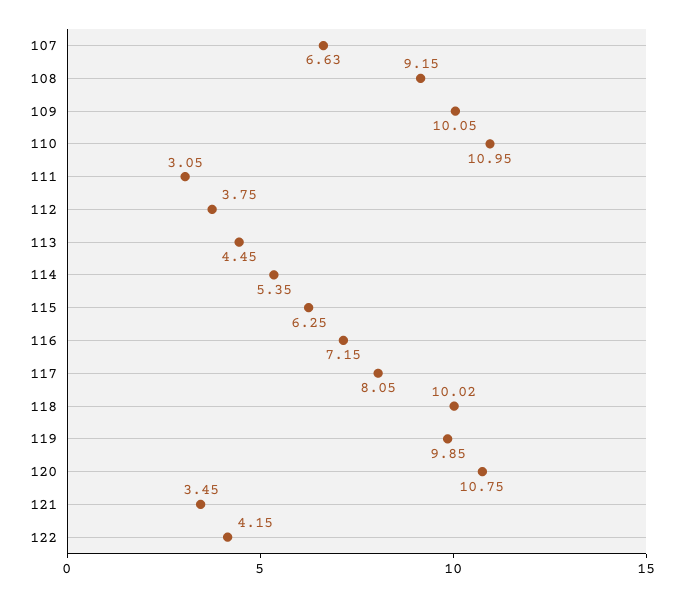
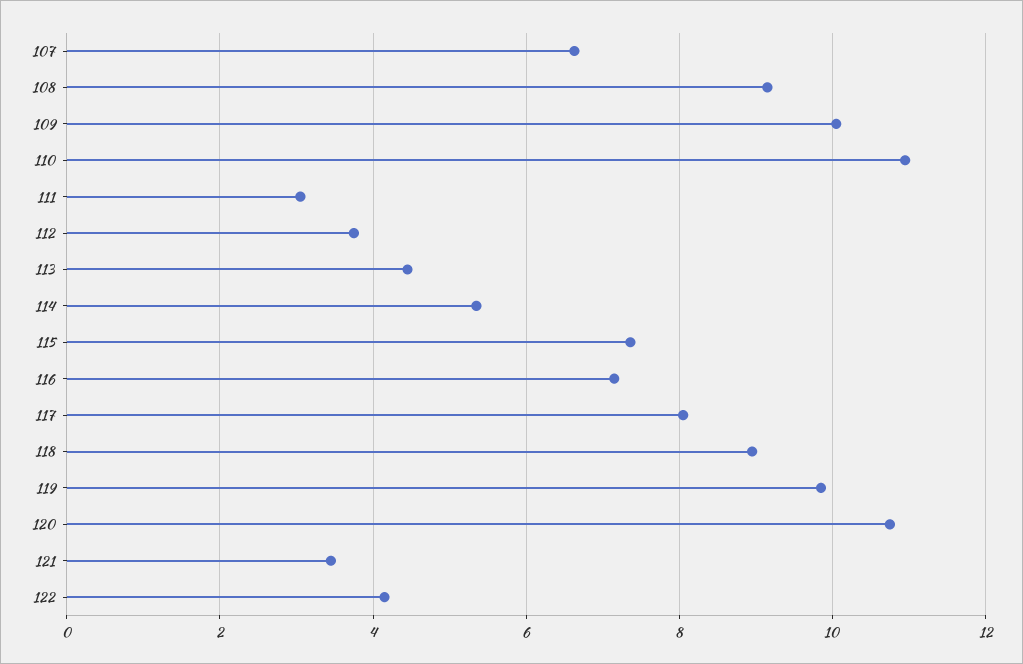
  {
    "107": 6.63,
    "108": 9.15,
    "109": 10.05,
    "110": 10.95,
    "111": 3.05,
    "112": 3.75,
    "113": 4.45,
    "114": 5.35,
-   "115": 6.25,
+   "115": 7.4,
    "116": 7.15,
    "117": 8.05,
-   "118": 10.02,
+   "118": 9,
    "119": 9.85,
    "120": 10.75,
    "121": 3.45,
    "122": 4.15
  }

